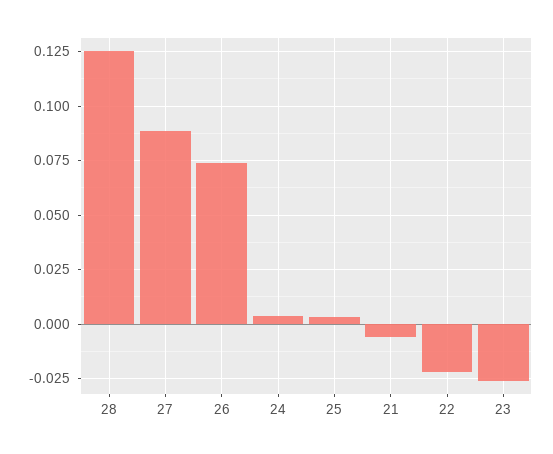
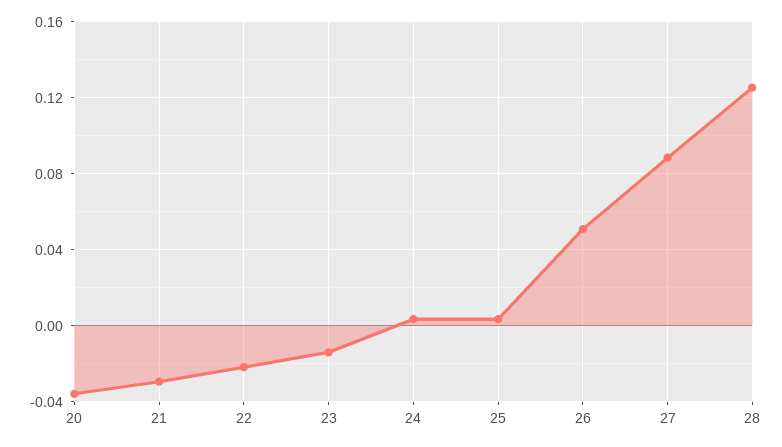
  {
    "28": 0.125,
    "27": 0.09,
-   "26": 0.075,
+   "26": 0.05,
    "24": 0.005,
    "25": 0.005,
-   "21": -0.005,
+   "21": -0.03,
    "22": -0.02,
-   "23": -0.025
+   "23": -0.015,
+   "20": -0.035
  }

